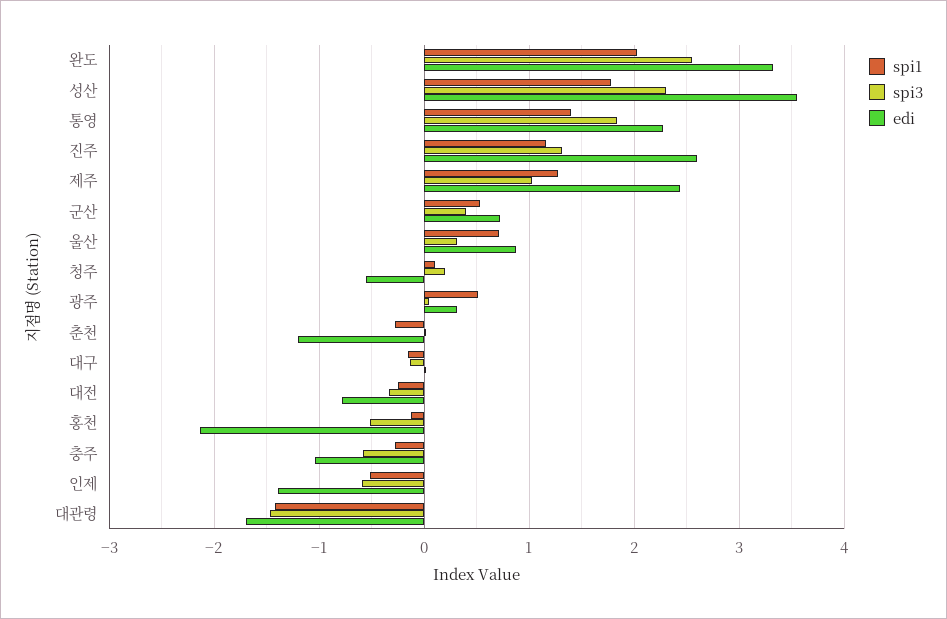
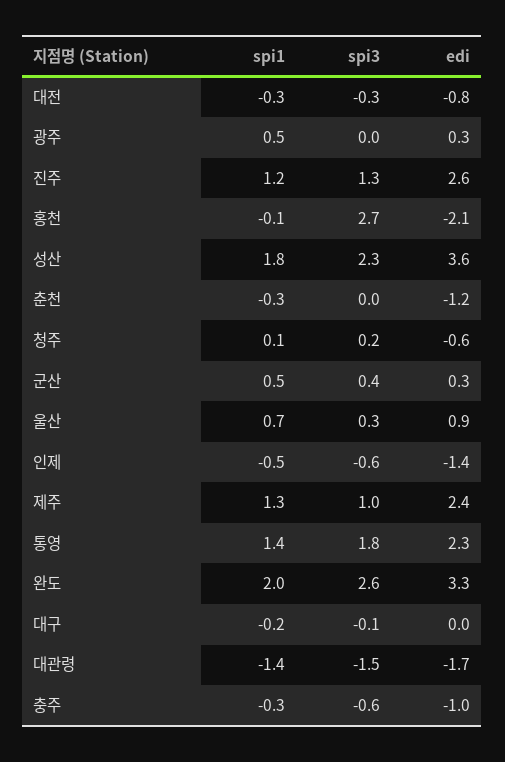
  {
    "spi1": {
      "완도": 2,
      "성산": 1.8,
      "통영": 1.4,
      "진주": 1.2,
      "제주": 1.3,
      "군산": 0.5,
      "울산": 0.7,
      "청주": 0.1,
      "광주": 0.5,
      "춘천": -0.3,
      "대구": -0.2,
      "대전": -0.3,
      "홍천": -0.1,
      "충주": -0.3,
      "인제": -0.5,
      "대관령": -1.4
    },
    "spi3": {
      "완도": 2.6,
      "성산": 2.3,
      "통영": 1.8,
      "진주": 1.3,
      "제주": 1,
      "군산": 0.4,
      "울산": 0.3,
      "청주": 0.2,
      "광주": 0,
      "춘천": 0,
      "대구": -0.1,
      "대전": -0.3,
-     "홍천": -0.5,
+     "홍천": 2.7,
      "충주": -0.6,
      "인제": -0.6,
      "대관령": -1.5
    },
    "edi": {
      "완도": 3.3,
      "성산": 3.6,
      "통영": 2.3,
      "진주": 2.6,
      "제주": 2.4,
-     "군산": 0.7,
+     "군산": 0.3,
      "울산": 0.9,
      "청주": -0.6,
      "광주": 0.3,
      "춘천": -1.2,
      "대구": 0,
      "대전": -0.8,
      "홍천": -2.1,
      "충주": -1,
      "인제": -1.4,
      "대관령": -1.7
    }
  }

